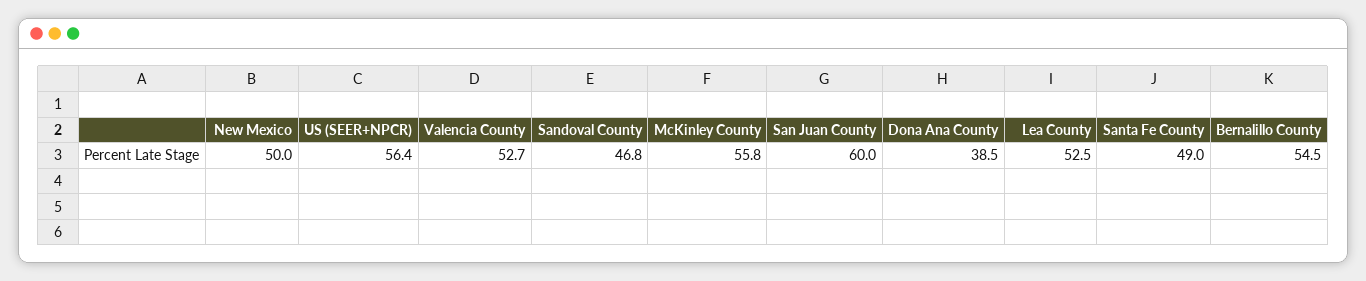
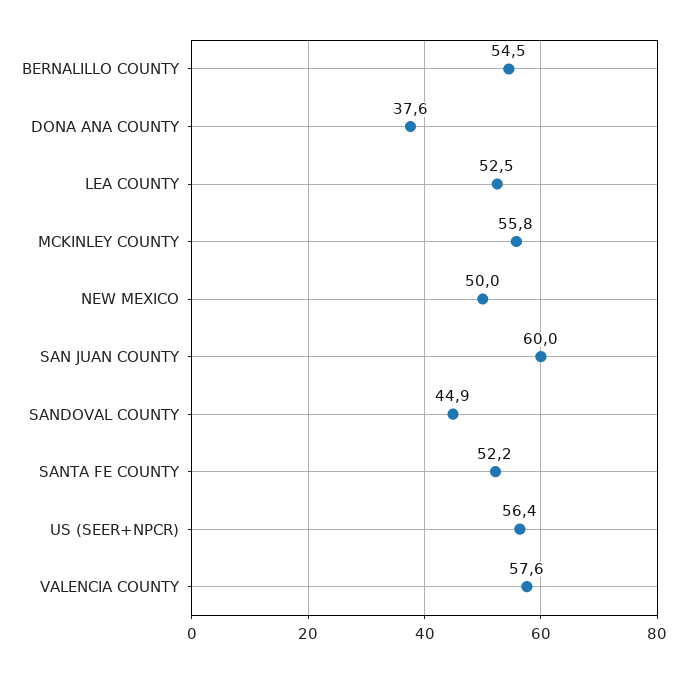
  {
    "New Mexico": 50,
    "US (SEER+NPCR)": 56.4,
-   "Valencia County": 52.7,
+   "Valencia County": 57.6,
-   "Sandoval County": 46.8,
+   "Sandoval County": 44.9,
    "McKinley County": 55.8,
    "San Juan County": 60,
-   "Dona Ana County": 38.5,
+   "Dona Ana County": 37.6,
    "Lea County": 52.5,
-   "Santa Fe County": 49,
+   "Santa Fe County": 52.2,
    "Bernalillo County": 54.5
  }

